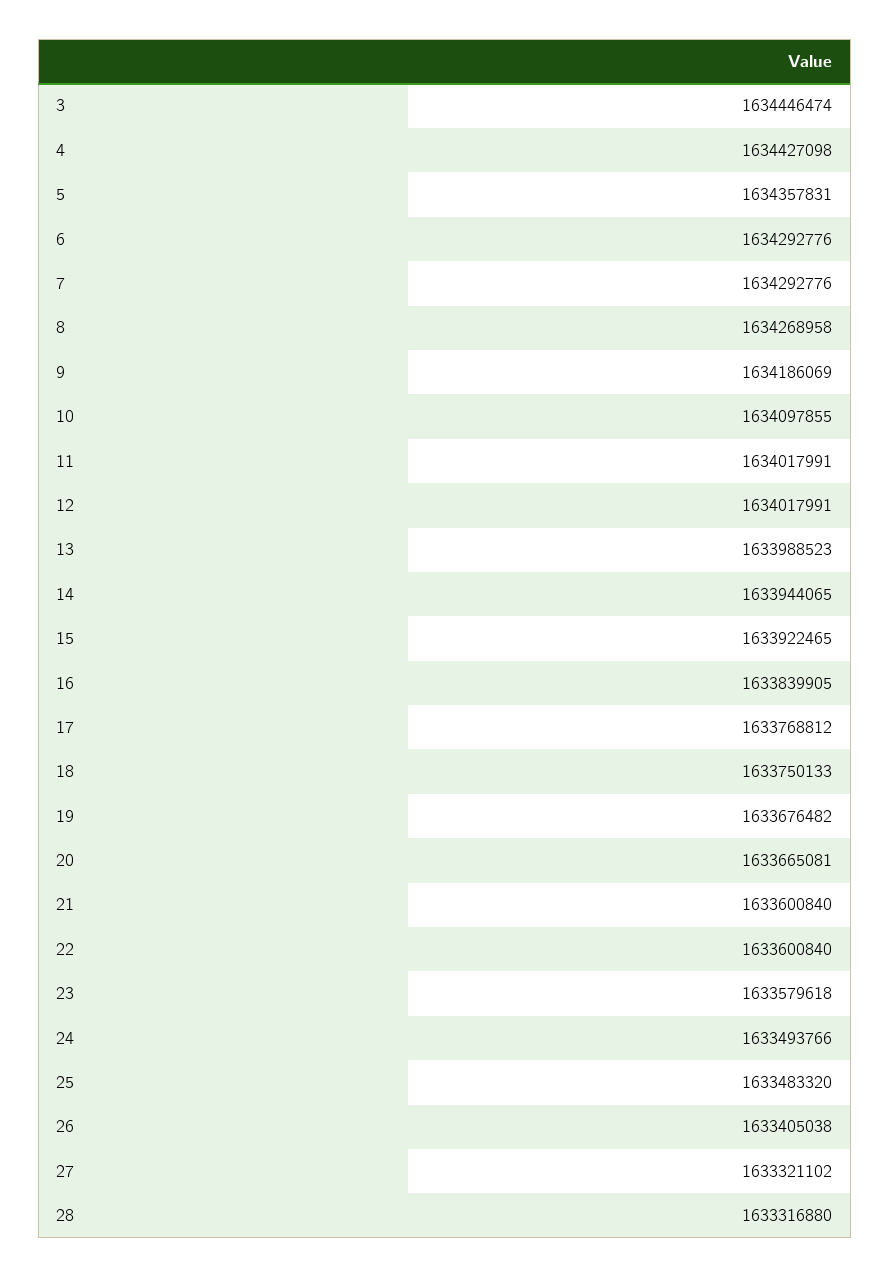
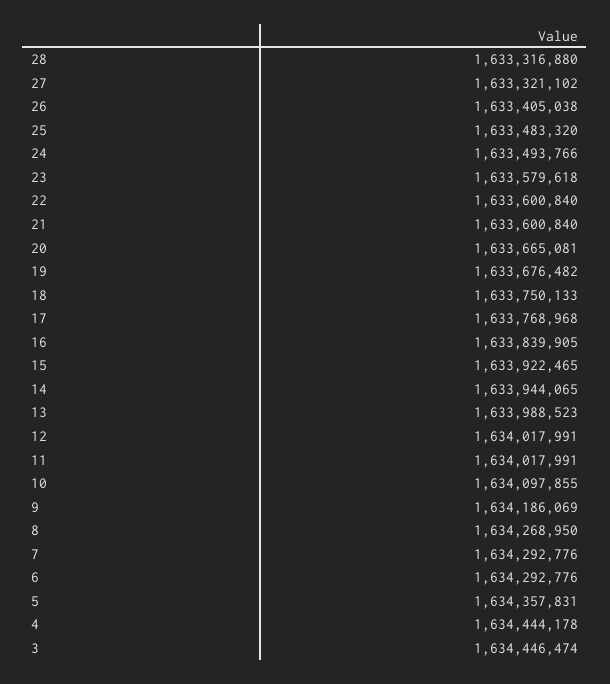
  {
    "3": 1634446474,
-   "4": 1634427098,
+   "4": 1634444178,
    "5": 1634357831,
    "6": 1634292776,
    "7": 1634292776,
-   "8": 1634268958,
+   "8": 1634268950,
    "9": 1634186069,
    "10": 1634097855,
    "11": 1634017991,
    "12": 1634017991,
    "13": 1633988523,
    "14": 1633944065,
    "15": 1633922465,
    "16": 1633839905,
-   "17": 1633768812,
+   "17": 1633768968,
    "18": 1633750133,
    "19": 1633676482,
    "20": 1633665081,
    "21": 1633600840,
    "22": 1633600840,
    "23": 1633579618,
    "24": 1633493766,
    "25": 1633483320,
    "26": 1633405038,
    "27": 1633321102,
    "28": 1633316880
  }

